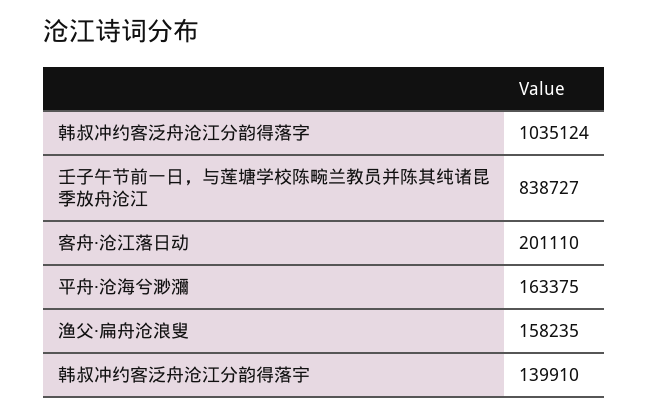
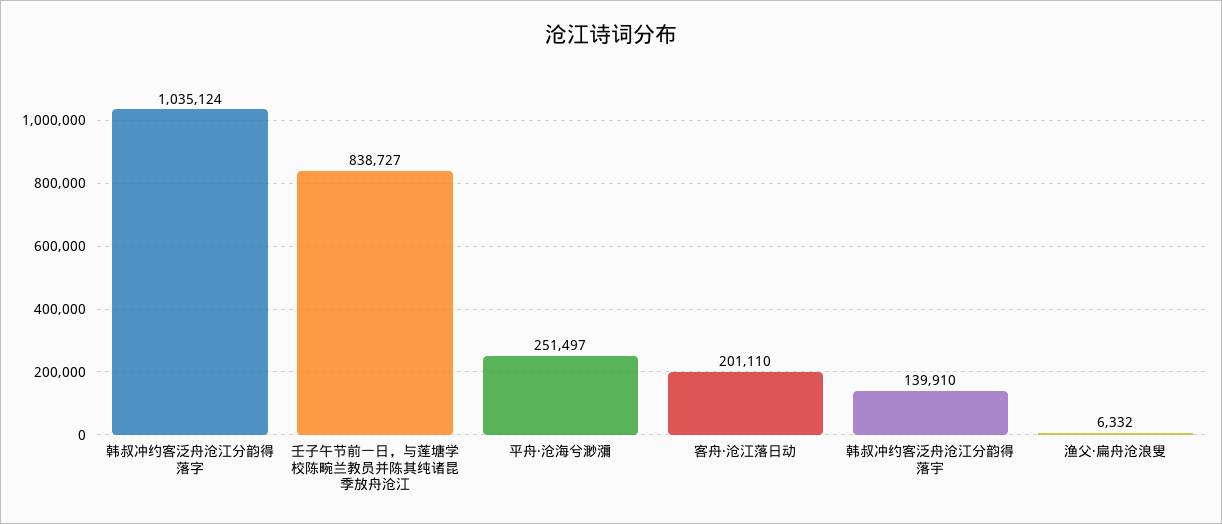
  {
    "韩叔冲约客泛舟沧江分韵得落字": 1035124,
    "壬子午节前一日，与莲塘学校陈畹兰教员并陈其纯诸昆季放舟沧江": 838727,
    "客舟·沧江落日动": 201110,
-   "平舟·沧海兮渺瀰": 163375,
+   "平舟·沧海兮渺瀰": 251497,
-   "渔父·扁舟沧浪叟": 158235,
+   "渔父·扁舟沧浪叟": 6332,
    "韩叔冲约客泛舟沧江分韵得落宇": 139910
  }

